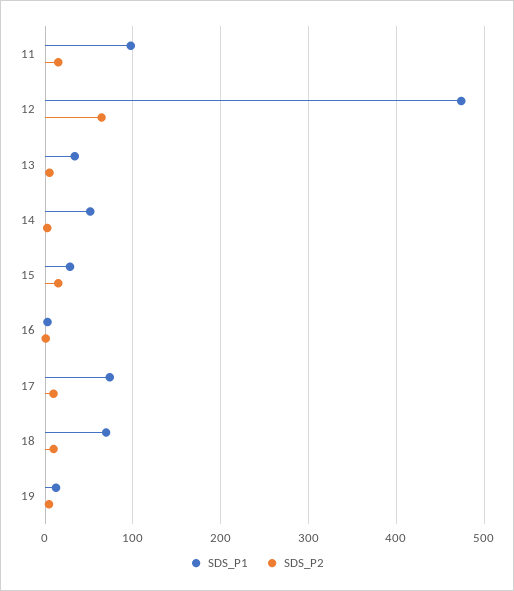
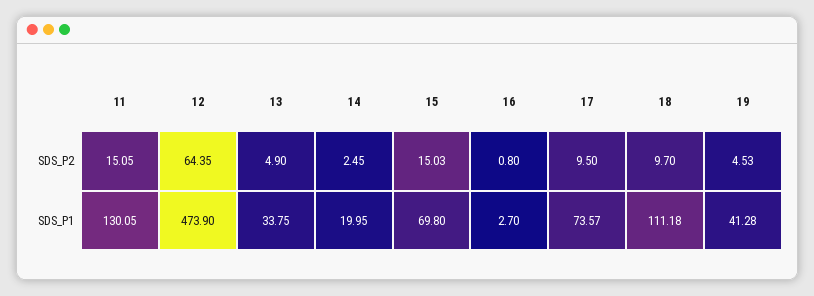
  {
    "SDS_P1": {
-     "11": 100,
+     "11": 130.05,
      "12": 473.9,
      "13": 33.75,
-     "14": 50,
+     "14": 19.95,
-     "15": 30,
+     "15": 69.8,
      "16": 2.7,
      "17": 73.57,
-     "18": 70,
+     "18": 111.18,
-     "19": 10
+     "19": 41.28
    },
    "SDS_P2": {
      "11": 15.05,
      "12": 64.35,
      "13": 4.9,
      "14": 2.45,
      "15": 15.03,
      "16": 0.8,
      "17": 9.5,
      "18": 9.7,
      "19": 4.53
    }
  }

